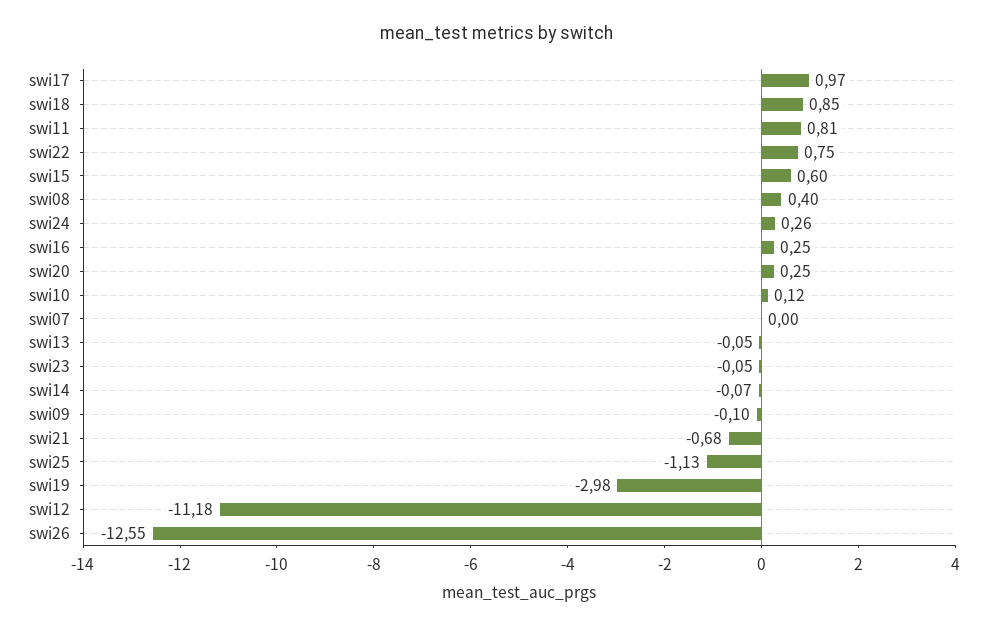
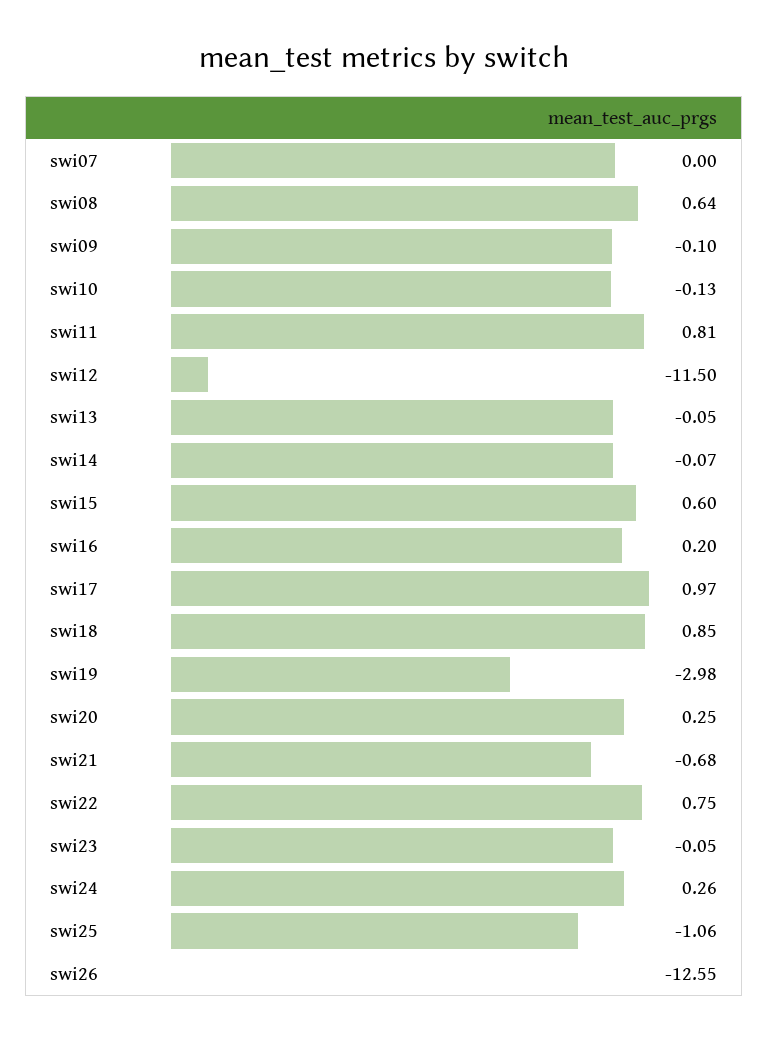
  {
    "swi17": 0.97,
    "swi18": 0.85,
    "swi11": 0.81,
    "swi22": 0.75,
    "swi15": 0.6,
-   "swi08": 0.4,
+   "swi08": 0.64,
    "swi24": 0.26,
-   "swi16": 0.25,
+   "swi16": 0.2,
    "swi20": 0.25,
-   "swi10": 0.12,
+   "swi10": -0.13,
    "swi07": 0,
    "swi13": -0.05,
    "swi23": -0.05,
    "swi14": -0.07,
    "swi09": -0.1,
    "swi21": -0.68,
-   "swi25": -1.13,
+   "swi25": -1.06,
    "swi19": -2.98,
-   "swi12": -11.18,
+   "swi12": -11.5,
    "swi26": -12.55
  }

